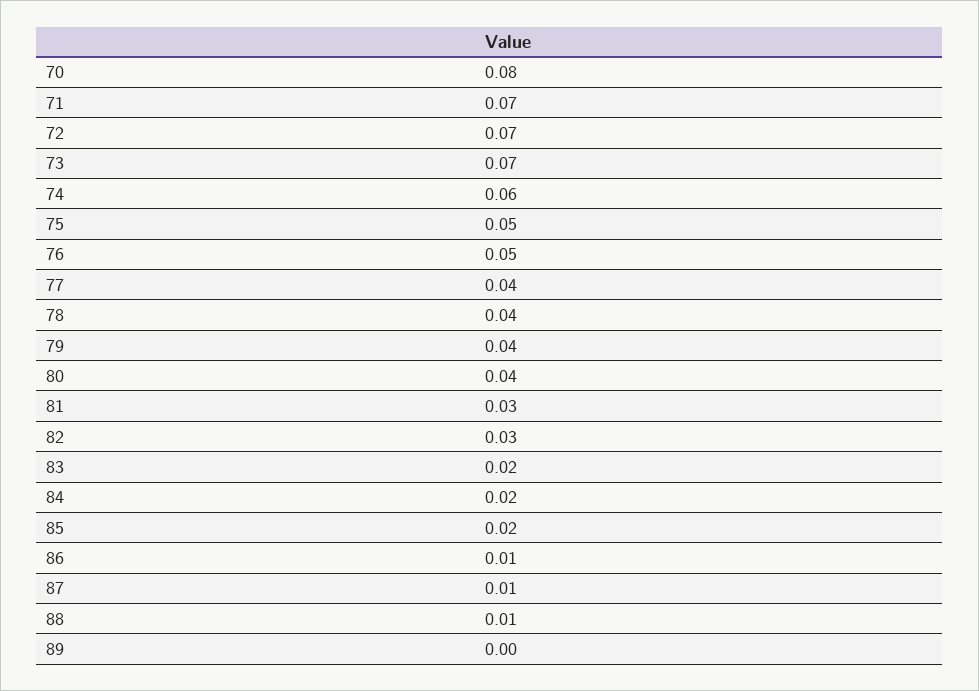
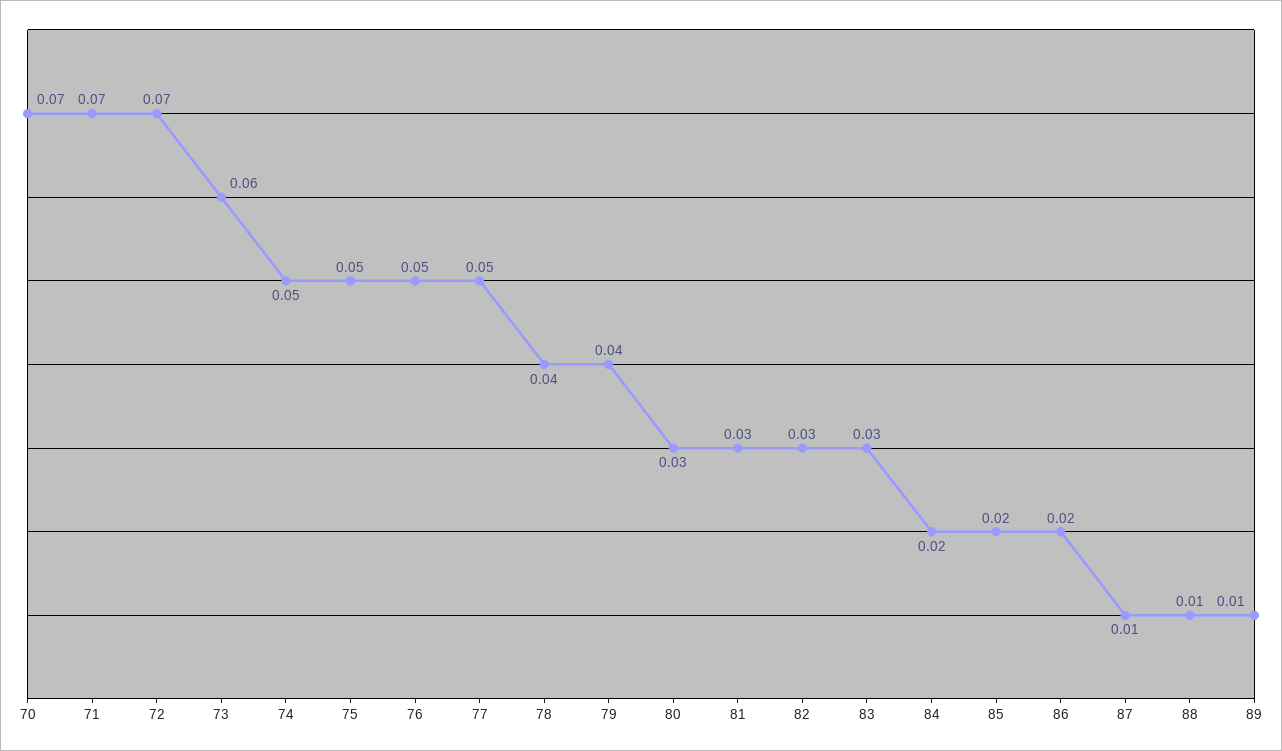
  {
-   "70": 0.08,
+   "70": 0.07,
    "71": 0.07,
    "72": 0.07,
-   "73": 0.07,
+   "73": 0.06,
-   "74": 0.06,
+   "74": 0.05,
    "75": 0.05,
    "76": 0.05,
-   "77": 0.04,
+   "77": 0.05,
    "78": 0.04,
    "79": 0.04,
-   "80": 0.04,
+   "80": 0.03,
    "81": 0.03,
    "82": 0.03,
-   "83": 0.02,
+   "83": 0.03,
    "84": 0.02,
    "85": 0.02,
-   "86": 0.01,
+   "86": 0.02,
    "87": 0.01,
    "88": 0.01,
-   "89": 0
+   "89": 0.01
  }

